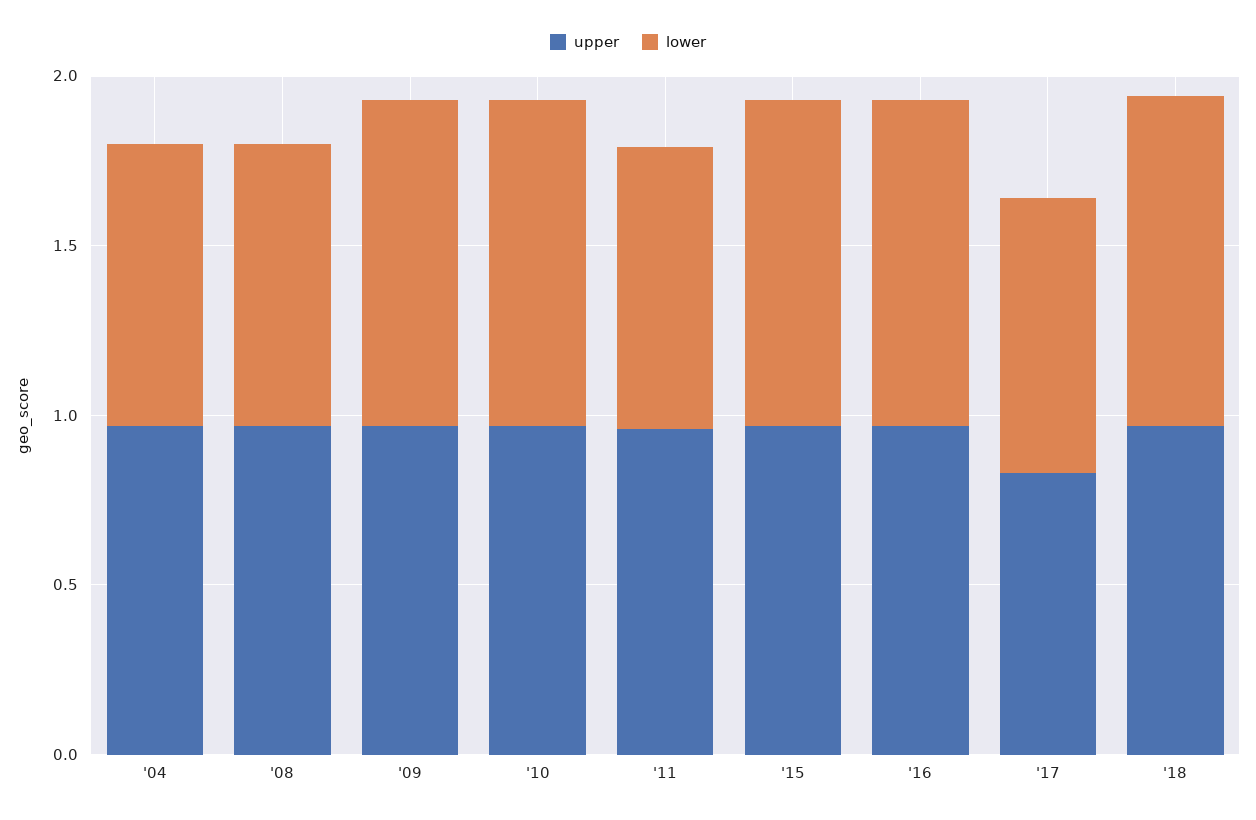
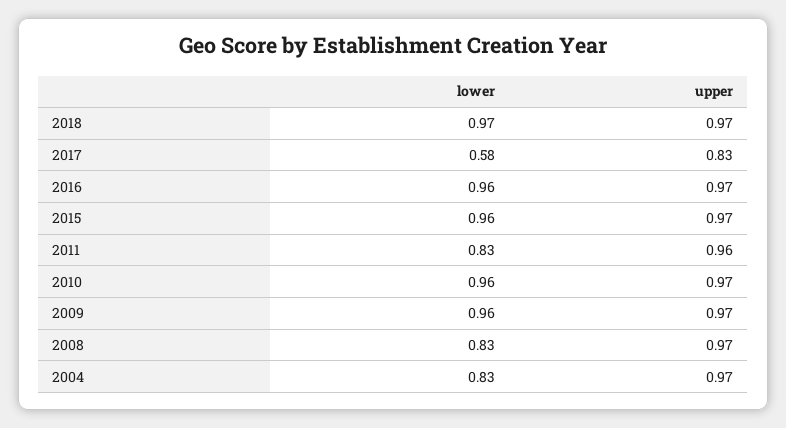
  {
    "upper": {
      "'04": 0.97,
      "'08": 0.97,
      "'09": 0.97,
      "'10": 0.97,
      "'11": 0.96,
      "'15": 0.97,
      "'16": 0.97,
      "'17": 0.83,
      "'18": 0.97
    },
    "lower": {
      "'04": 0.83,
      "'08": 0.83,
      "'09": 0.96,
      "'10": 0.96,
      "'11": 0.83,
      "'15": 0.96,
      "'16": 0.96,
-     "'17": 0.8,
+     "'17": 0.58,
      "'18": 0.97
    }
  }

